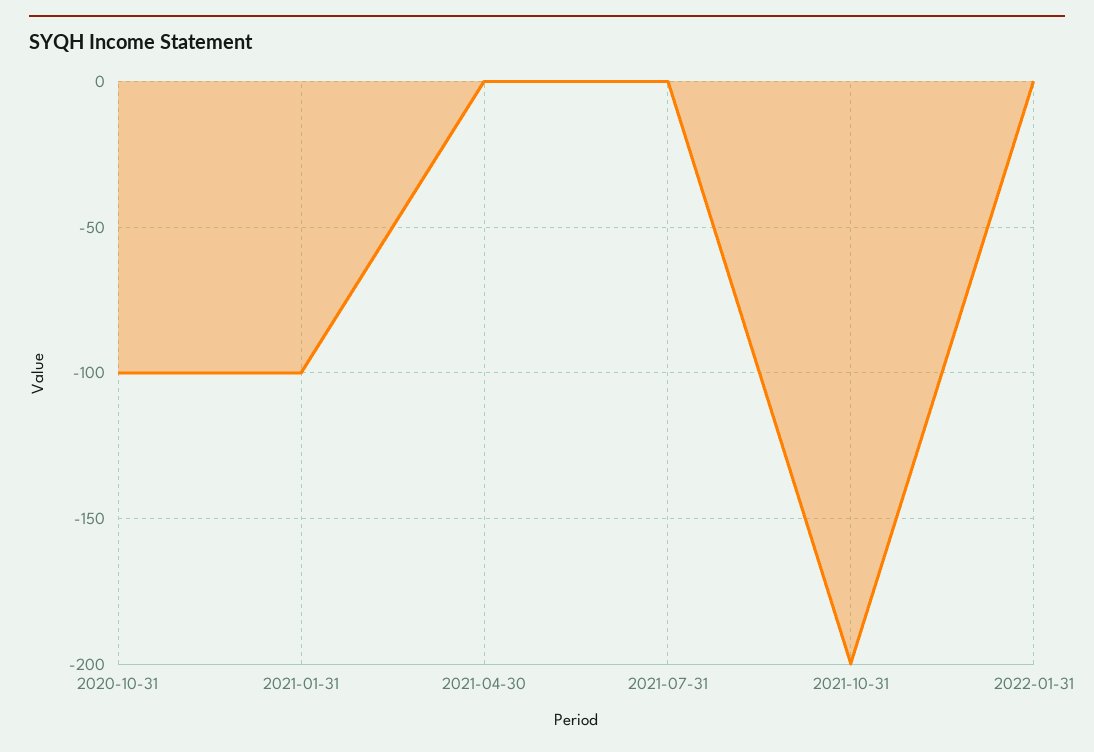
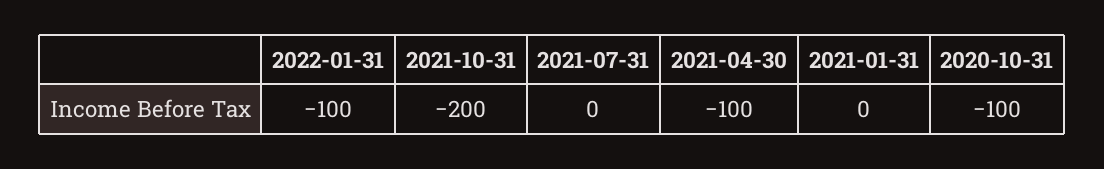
  {
    "2020-10-31": -100,
-   "2021-01-31": -100,
+   "2021-01-31": 0,
-   "2021-04-30": 0,
+   "2021-04-30": -100,
    "2021-07-31": 0,
    "2021-10-31": -200,
-   "2022-01-31": 0
+   "2022-01-31": -100
  }

